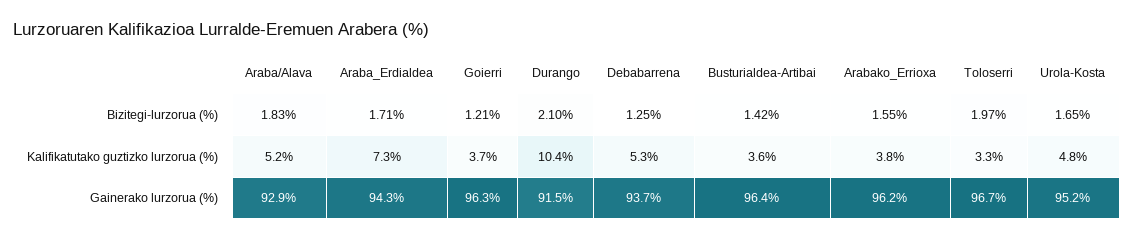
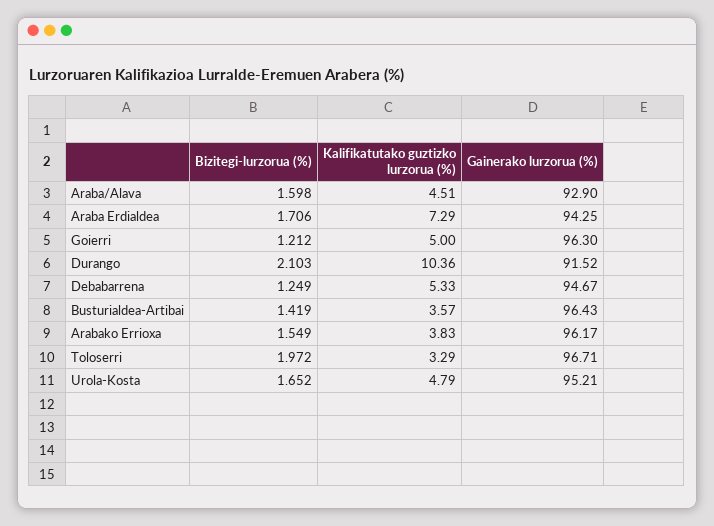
  {
    "Araba/Alava": {
-     "Bizitegi-lurzorua (%)": 1.83,
+     "Bizitegi-lurzorua (%)": 1.598,
-     "Kalifikatutako guztizko lurzorua (%)": 5.2,
+     "Kalifikatutako guztizko lurzorua (%)": 4.51,
      "Gainerako lurzorua (%)": 92.9
    },
    "Araba_Erdialdea": {
      "Bizitegi-lurzorua (%)": 1.706,
      "Kalifikatutako guztizko lurzorua (%)": 7.29,
      "Gainerako lurzorua (%)": 94.25
    },
    "Goierri": {
      "Bizitegi-lurzorua (%)": 1.212,
-     "Kalifikatutako guztizko lurzorua (%)": 3.7,
+     "Kalifikatutako guztizko lurzorua (%)": 5,
      "Gainerako lurzorua (%)": 96.3
    },
    "Durango": {
      "Bizitegi-lurzorua (%)": 2.103,
      "Kalifikatutako guztizko lurzorua (%)": 10.36,
      "Gainerako lurzorua (%)": 91.52
    },
    "Debabarrena": {
      "Bizitegi-lurzorua (%)": 1.249,
      "Kalifikatutako guztizko lurzorua (%)": 5.33,
-     "Gainerako lurzorua (%)": 93.7
+     "Gainerako lurzorua (%)": 94.67
    },
    "Busturialdea-Artibai": {
      "Bizitegi-lurzorua (%)": 1.419,
      "Kalifikatutako guztizko lurzorua (%)": 3.57,
      "Gainerako lurzorua (%)": 96.43
    },
    "Arabako_Errioxa": {
      "Bizitegi-lurzorua (%)": 1.549,
      "Kalifikatutako guztizko lurzorua (%)": 3.83,
      "Gainerako lurzorua (%)": 96.17
    },
    "Toloserri": {
      "Bizitegi-lurzorua (%)": 1.972,
      "Kalifikatutako guztizko lurzorua (%)": 3.29,
      "Gainerako lurzorua (%)": 96.71
    },
    "Urola-Kosta": {
      "Bizitegi-lurzorua (%)": 1.652,
      "Kalifikatutako guztizko lurzorua (%)": 4.79,
      "Gainerako lurzorua (%)": 95.21
    }
  }

